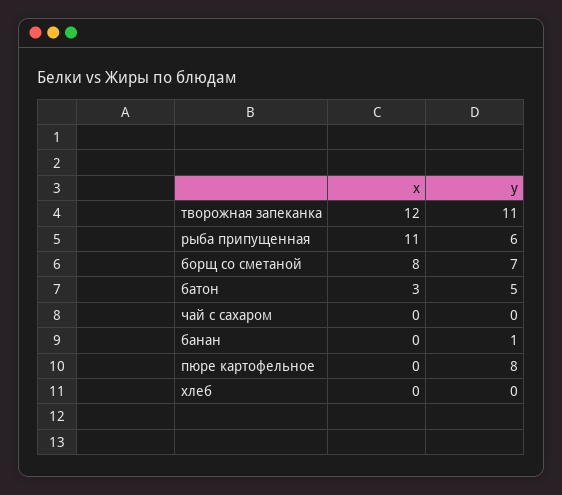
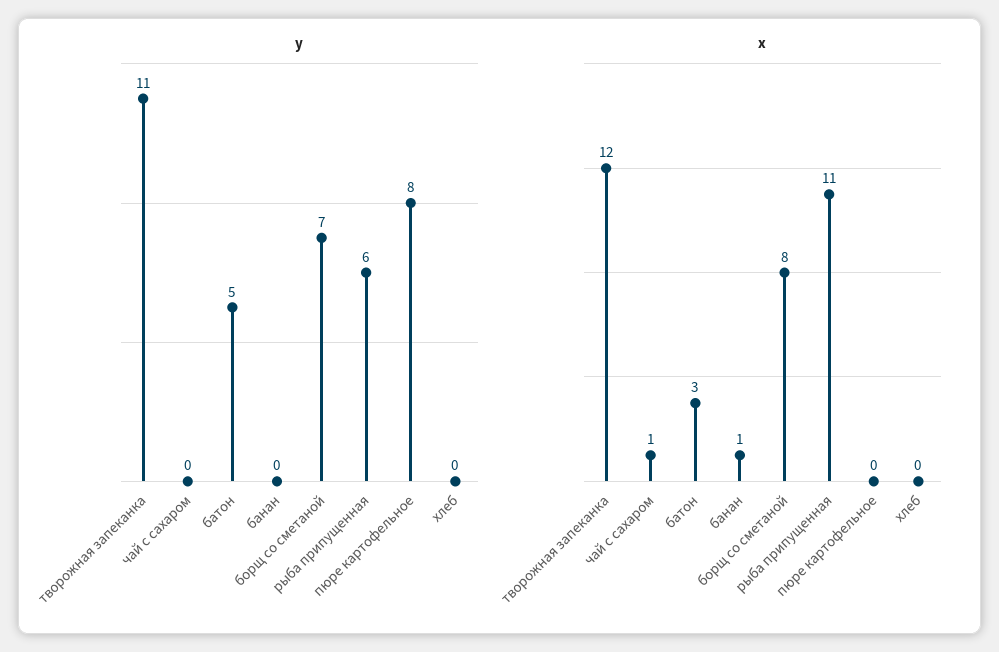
  {
    "x": {
      "творожная запеканка": 12,
      "рыба припущенная": 11,
      "борщ со сметаной": 8,
      "батон": 3,
-     "чай с сахаром": 0,
+     "чай с сахаром": 1,
-     "банан": 0,
+     "банан": 1,
      "пюре картофельное": 0,
      "хлеб": 0
    },
    "y": {
      "творожная запеканка": 11,
      "рыба припущенная": 6,
      "борщ со сметаной": 7,
      "батон": 5,
      "чай с сахаром": 0,
-     "банан": 1,
+     "банан": 0,
      "пюре картофельное": 8,
      "хлеб": 0
    }
  }

